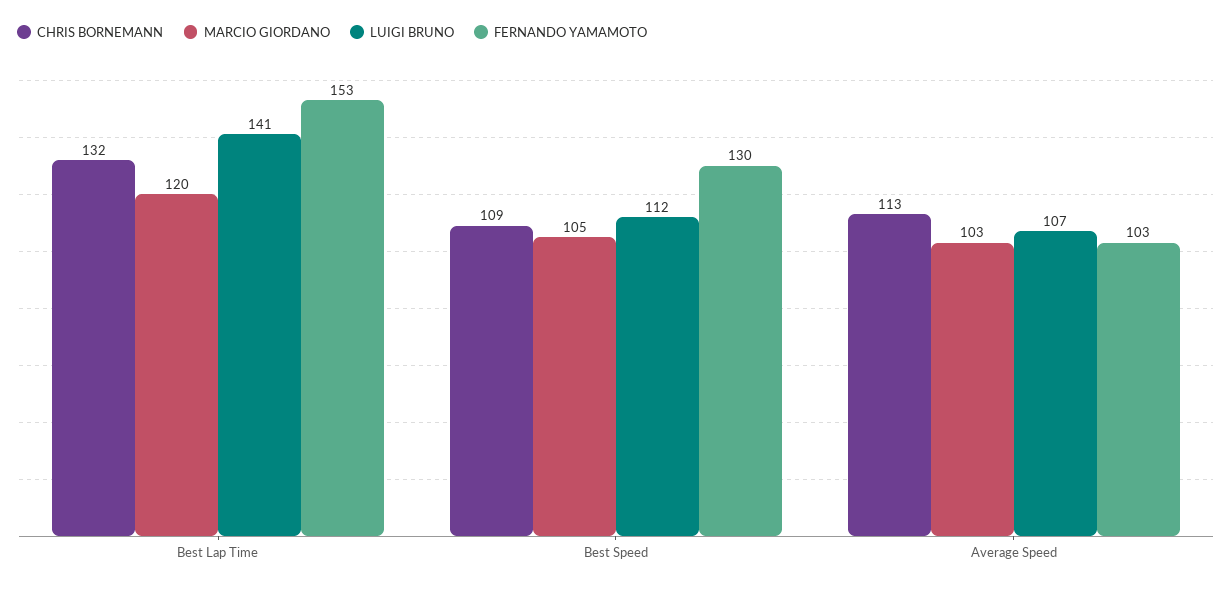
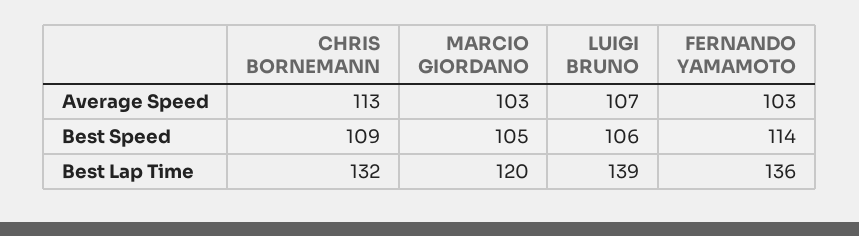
  {
    "CHRIS BORNEMANN": {
      "Best Lap Time": 132,
      "Best Speed": 109,
      "Average Speed": 113
    },
    "MARCIO GIORDANO": {
      "Best Lap Time": 120,
      "Best Speed": 105,
      "Average Speed": 103
    },
    "LUIGI BRUNO": {
-     "Best Lap Time": 141,
+     "Best Lap Time": 139,
-     "Best Speed": 112,
+     "Best Speed": 106,
      "Average Speed": 107
    },
    "FERNANDO YAMAMOTO": {
-     "Best Lap Time": 153,
+     "Best Lap Time": 136,
-     "Best Speed": 130,
+     "Best Speed": 114,
      "Average Speed": 103
    }
  }

